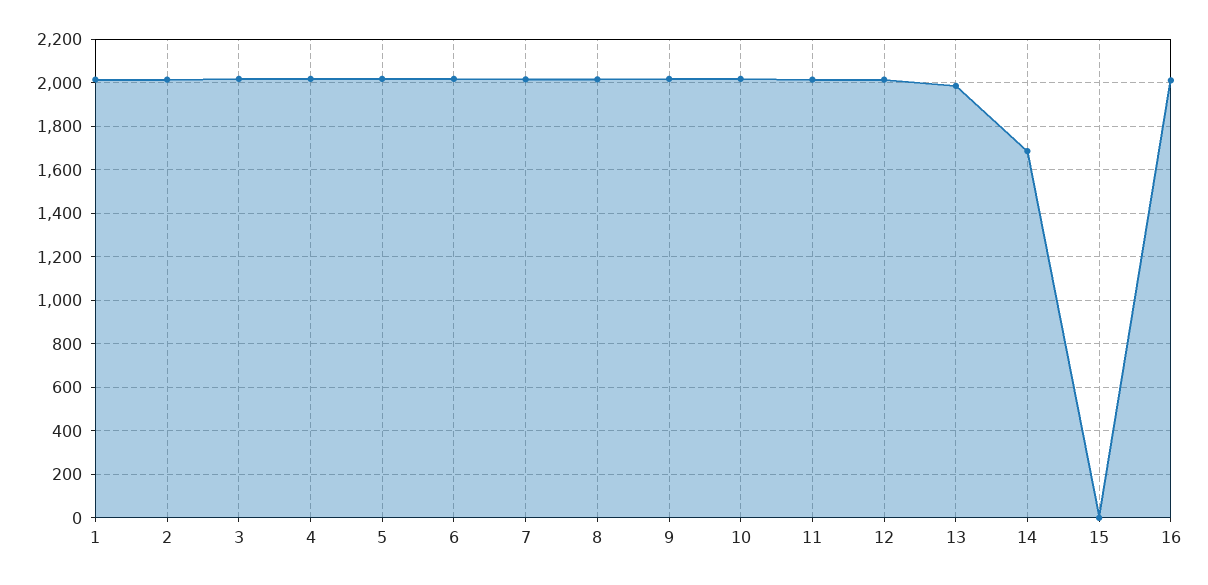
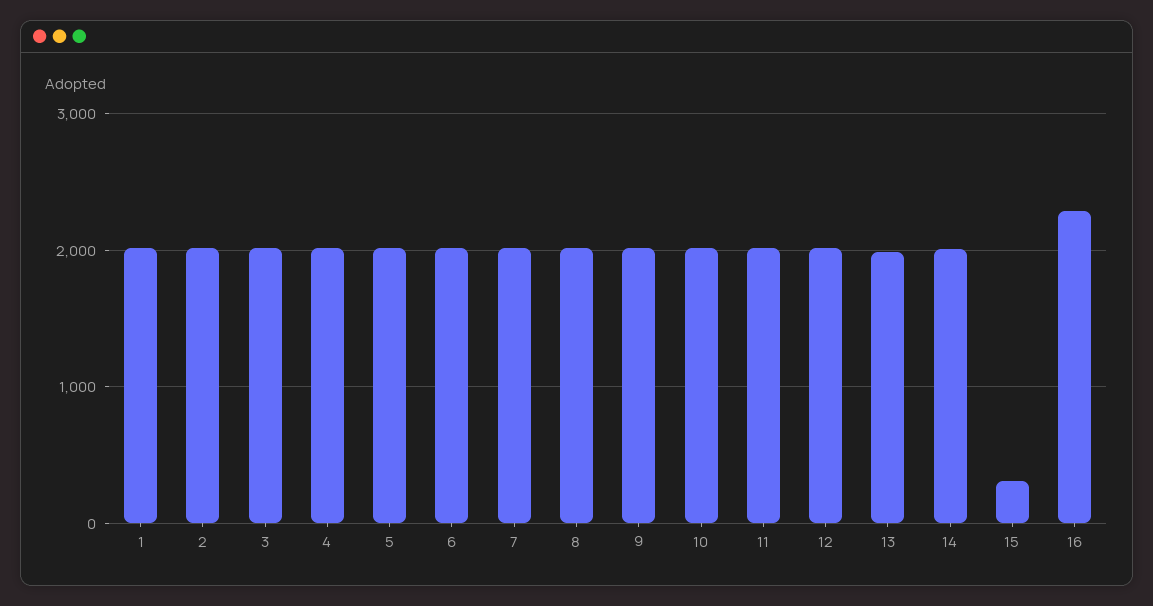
  {
    "1": 2000,
    "2": 2000,
    "3": 2000,
    "4": 2000,
    "5": 2000,
    "6": 2000,
    "7": 2000,
    "8": 2000,
    "9": 2000,
    "10": 2000,
    "11": 2000,
    "12": 2000,
    "13": 2000,
-   "14": 1700,
+   "14": 2000,
-   "15": 0,
+   "15": 300,
-   "16": 2000
+   "16": 2300
  }

